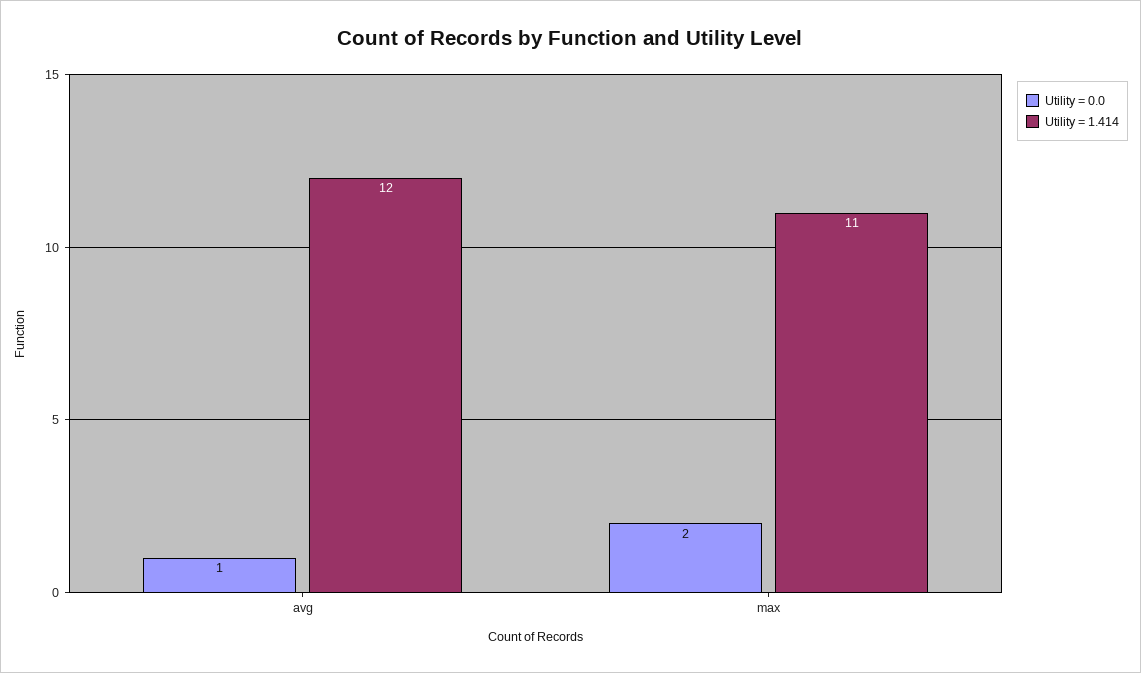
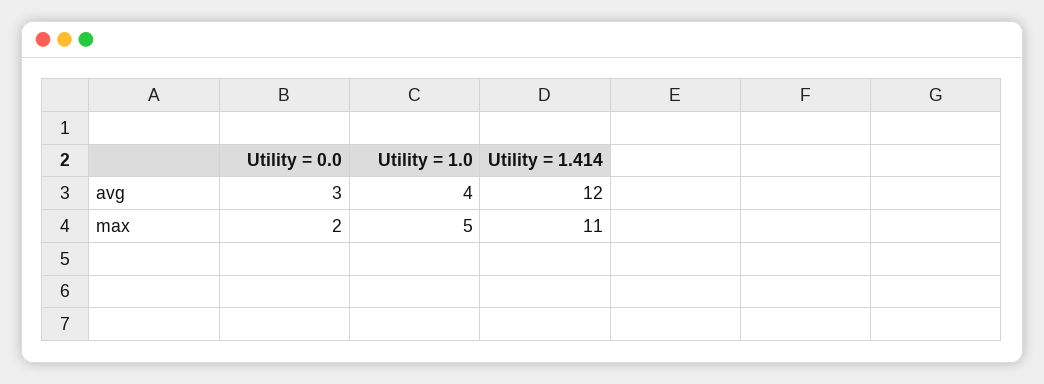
  {
    "Utility = 0.0": {
-     "avg": 1,
+     "avg": 3,
      "max": 2
    },
    "Utility = 1.414": {
      "avg": 12,
      "max": 11
-   }
+   },
+   "Utility = 1.0": {
+     "avg": 4,
+     "max": 5
+   }
  }

